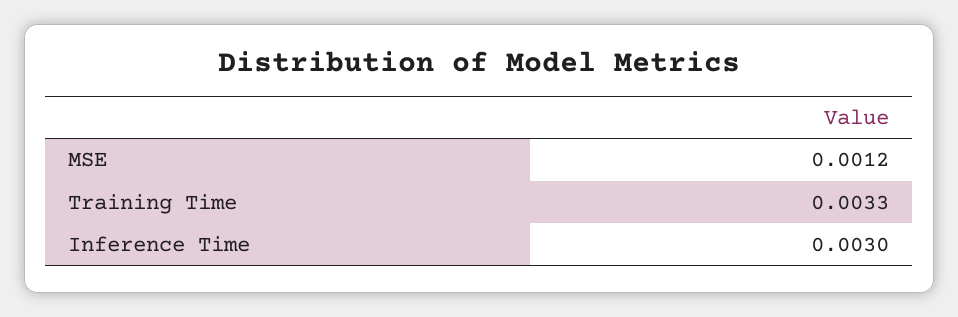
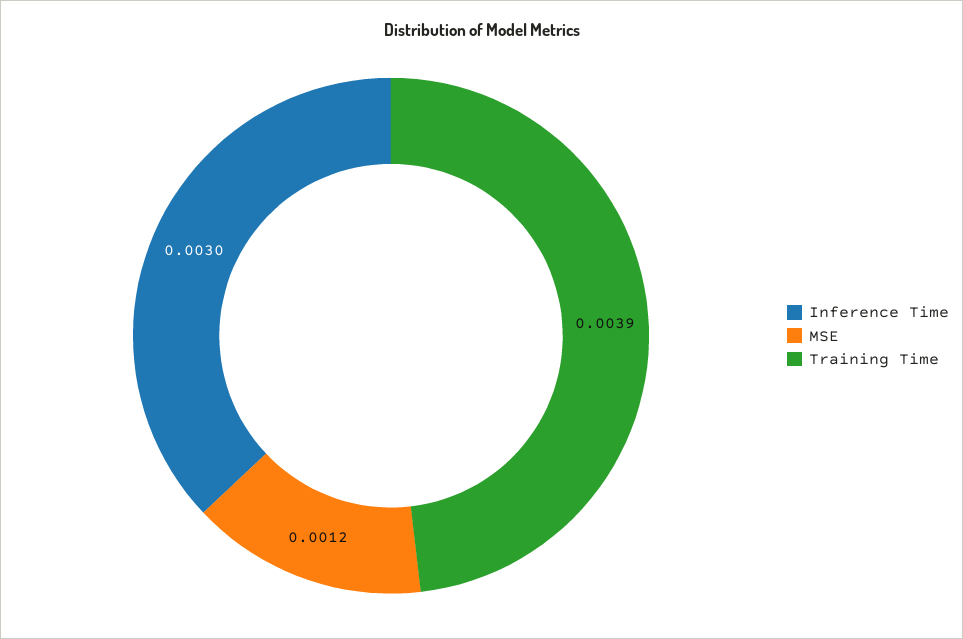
  {
    "MSE": 0.0012,
-   "Training Time": 0.0033,
+   "Training Time": 0.0039,
    "Inference Time": 0.003
  }

